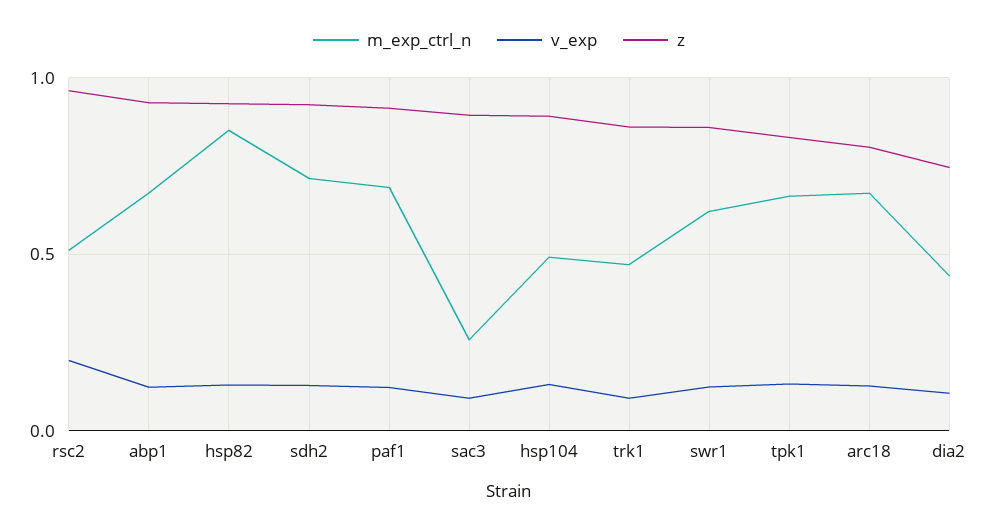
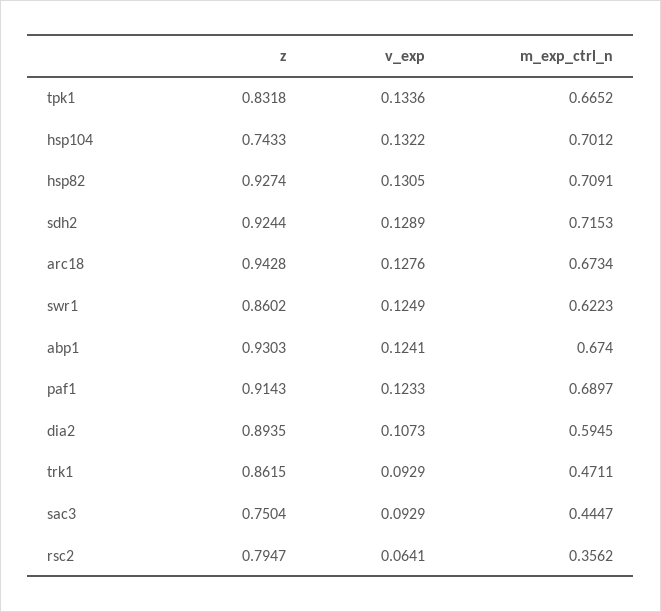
  {
    "m_exp_ctrl_n": {
-     "rsc2": 0.5,
+     "rsc2": 0.3562,
      "abp1": 0.674,
-     "hsp82": 0.85,
+     "hsp82": 0.7091,
      "sdh2": 0.7153,
      "paf1": 0.6897,
-     "sac3": 0.25,
+     "sac3": 0.4447,
-     "hsp104": 0.5,
+     "hsp104": 0.7012,
      "trk1": 0.4711,
      "swr1": 0.6223,
      "tpk1": 0.6652,
      "arc18": 0.6734,
-     "dia2": 0.45
+     "dia2": 0.5945
    },
    "v_exp": {
-     "rsc2": 0.2,
+     "rsc2": 0.0641,
      "abp1": 0.1241,
      "hsp82": 0.1305,
      "sdh2": 0.1289,
      "paf1": 0.1233,
      "sac3": 0.0929,
      "hsp104": 0.1322,
      "trk1": 0.0929,
      "swr1": 0.1249,
      "tpk1": 0.1336,
      "arc18": 0.1276,
      "dia2": 0.1073
    },
    "z": {
-     "rsc2": 0.95,
+     "rsc2": 0.7947,
      "abp1": 0.9303,
      "hsp82": 0.9274,
      "sdh2": 0.9244,
      "paf1": 0.9143,
-     "sac3": 0.9,
+     "sac3": 0.7504,
-     "hsp104": 0.9,
+     "hsp104": 0.7433,
      "trk1": 0.8615,
      "swr1": 0.8602,
      "tpk1": 0.8318,
-     "arc18": 0.8,
+     "arc18": 0.9428,
-     "dia2": 0.75
+     "dia2": 0.8935
    }
  }

